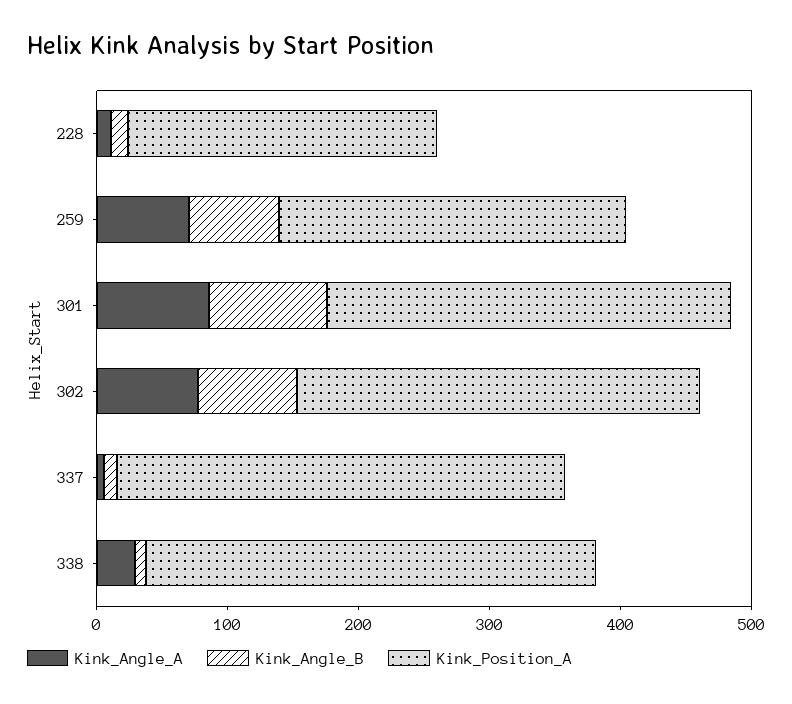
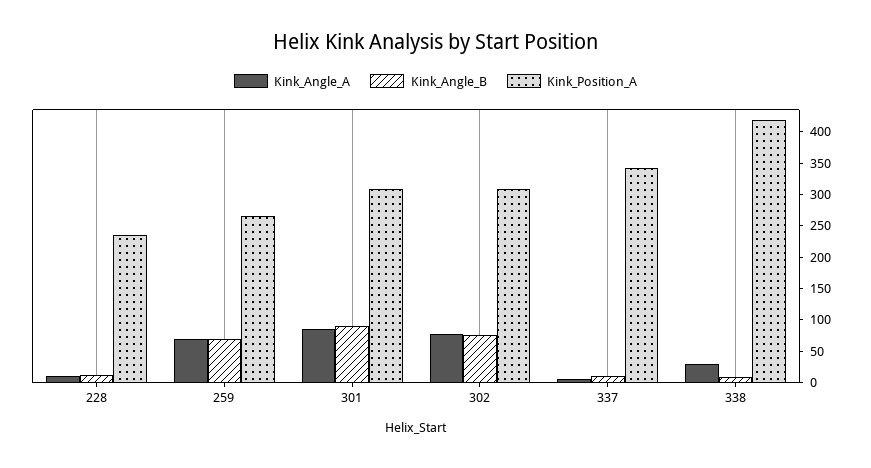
  {
    "Kink_Angle_A": {
      "228": 20,
      "259": 80,
      "301": 80,
      "302": 80,
      "337": 0,
      "338": 20
    },
    "Kink_Angle_B": {
      "228": 20,
      "259": 60,
      "301": 80,
      "302": 80,
      "337": 20,
      "338": 0
    },
    "Kink_Position_A": {
      "228": 240,
      "259": 260,
      "301": 300,
      "302": 300,
      "337": 340,
-     "338": 340
+     "338": 425
    }
  }

